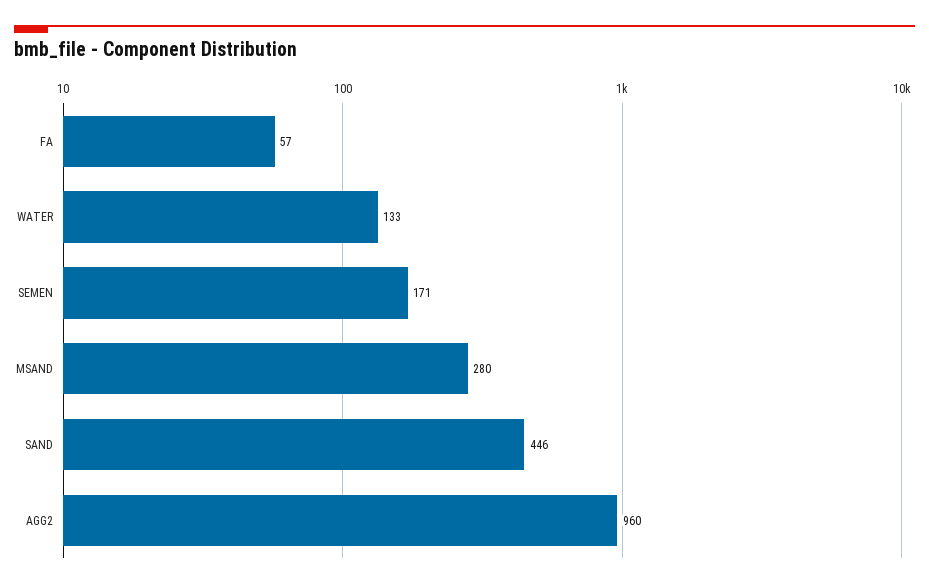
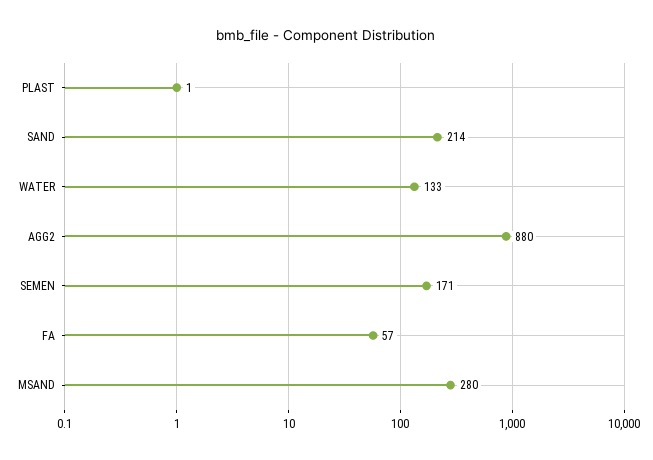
  {
    "FA": 57,
    "WATER": 133,
    "SEMEN": 171,
    "MSAND": 280,
-   "SAND": 446,
+   "SAND": 214,
-   "AGG2": 960
+   "AGG2": 880,
+   "PLAST": 1
  }

